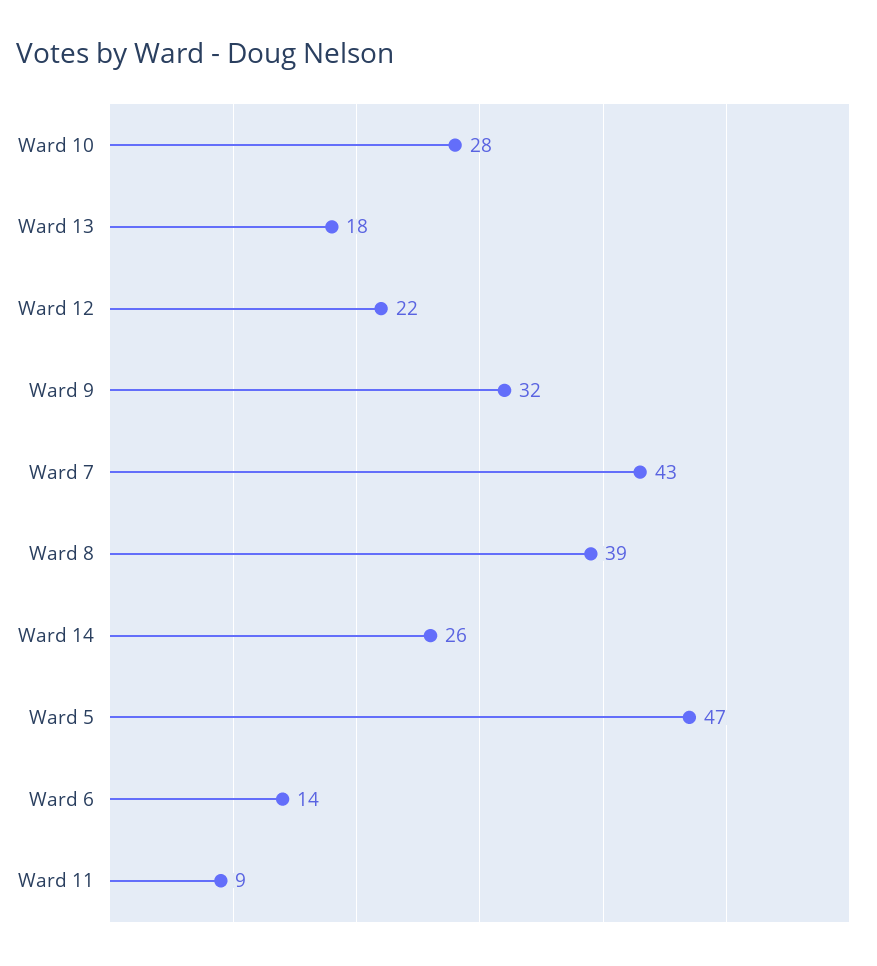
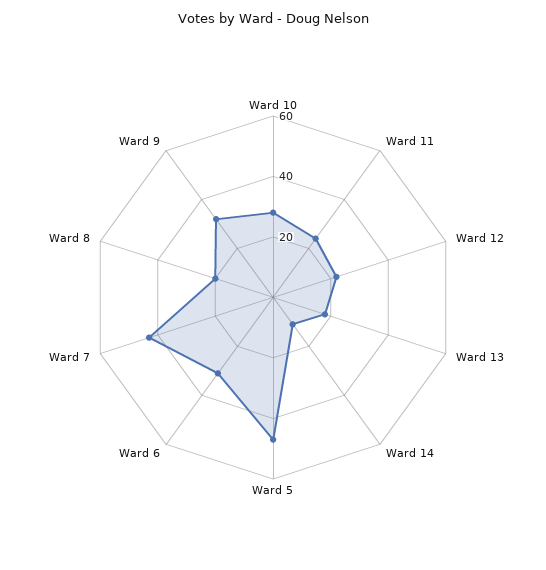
  {
    "Ward 10": 28,
    "Ward 13": 18,
    "Ward 12": 22,
    "Ward 9": 32,
    "Ward 7": 43,
-   "Ward 8": 39,
+   "Ward 8": 20,
-   "Ward 14": 26,
+   "Ward 14": 10,
    "Ward 5": 47,
-   "Ward 6": 14,
+   "Ward 6": 30,
-   "Ward 11": 9
+   "Ward 11": 25
  }

